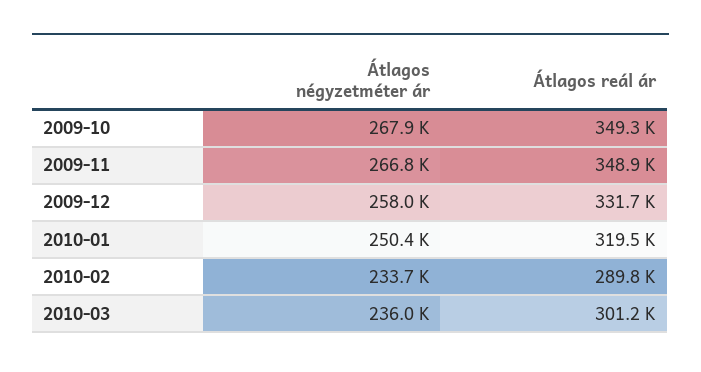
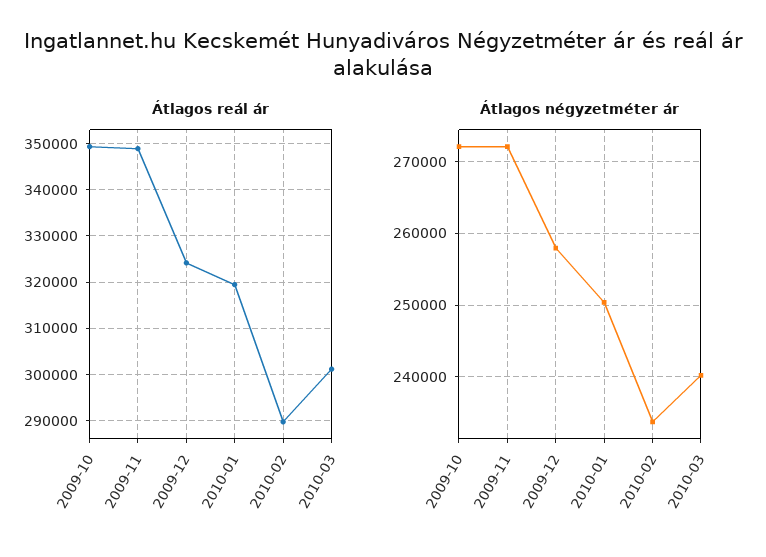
  {
    "Átlagos négyzetméter ár": {
-     "2009-10": 267900,
+     "2009-10": 272000,
-     "2009-11": 266800,
+     "2009-11": 272000,
      "2009-12": 258000,
      "2010-01": 250400,
      "2010-02": 233700,
-     "2010-03": 236000
+     "2010-03": 240000
    },
    "Átlagos reál ár": {
      "2009-10": 349300,
      "2009-11": 348900,
-     "2009-12": 331700,
+     "2009-12": 324000,
      "2010-01": 319500,
      "2010-02": 289800,
      "2010-03": 301200
    }
  }

